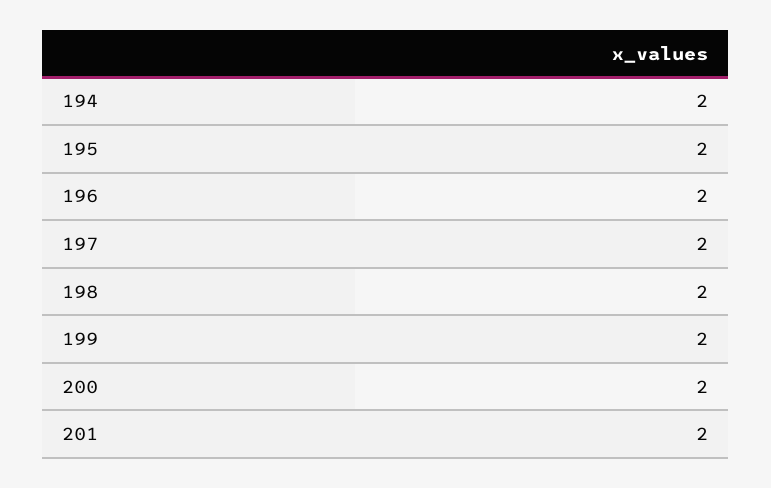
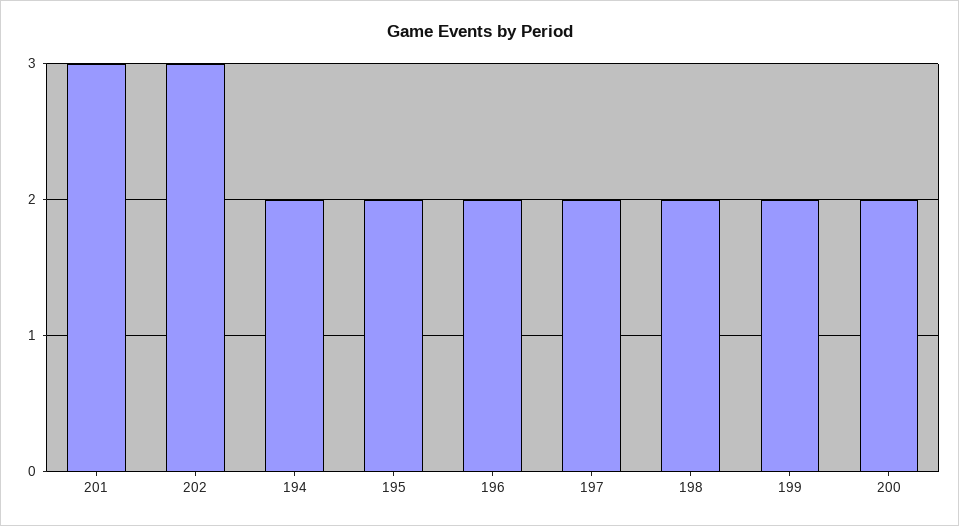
  {
    "194": 2,
    "195": 2,
    "196": 2,
    "197": 2,
    "198": 2,
    "199": 2,
    "200": 2,
-   "201": 2
+   "201": 3,
+   "202": 3
  }

